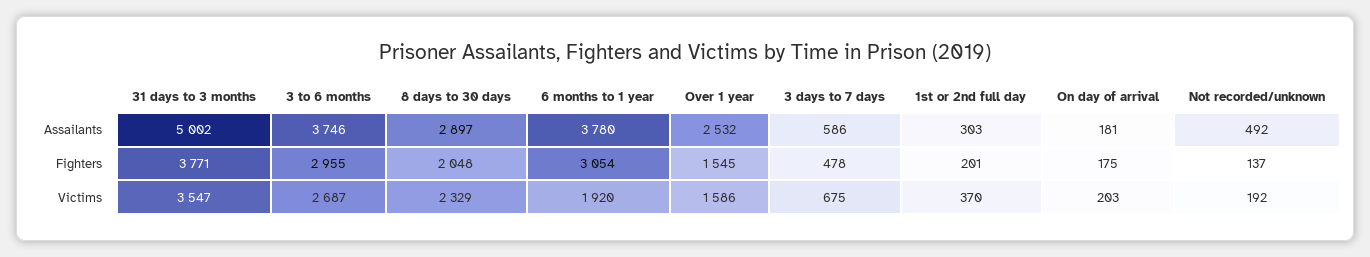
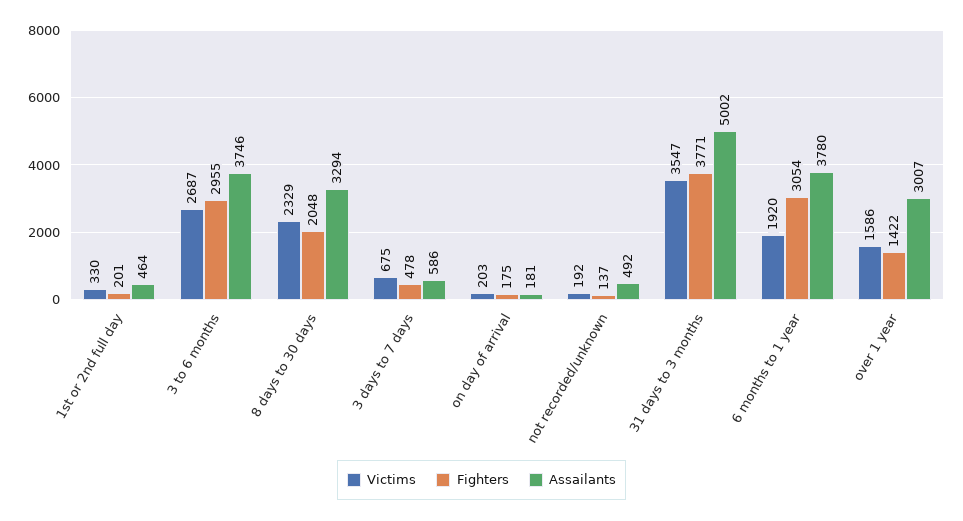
  {
    "Assailants": {
      "31 days to 3 months": 5002,
      "3 to 6 months": 3746,
-     "8 days to 30 days": 2897,
+     "8 days to 30 days": 3294,
      "6 months to 1 year": 3780,
-     "Over 1 year": 2532,
+     "Over 1 year": 3007,
      "3 days to 7 days": 586,
-     "1st or 2nd full day": 303,
+     "1st or 2nd full day": 464,
      "On day of arrival": 181,
      "Not recorded/unknown": 492
    },
    "Fighters": {
      "31 days to 3 months": 3771,
      "3 to 6 months": 2955,
      "8 days to 30 days": 2048,
      "6 months to 1 year": 3054,
-     "Over 1 year": 1545,
+     "Over 1 year": 1422,
      "3 days to 7 days": 478,
      "1st or 2nd full day": 201,
      "On day of arrival": 175,
      "Not recorded/unknown": 137
    },
    "Victims": {
      "31 days to 3 months": 3547,
      "3 to 6 months": 2687,
      "8 days to 30 days": 2329,
      "6 months to 1 year": 1920,
      "Over 1 year": 1586,
      "3 days to 7 days": 675,
-     "1st or 2nd full day": 370,
+     "1st or 2nd full day": 330,
      "On day of arrival": 203,
      "Not recorded/unknown": 192
    }
  }

